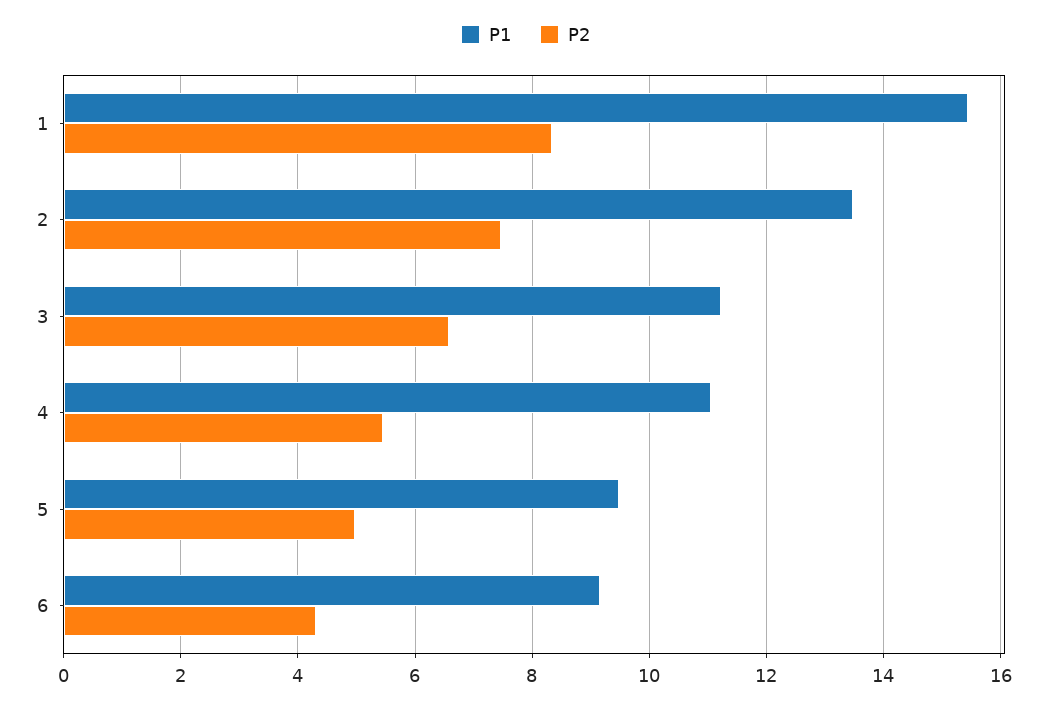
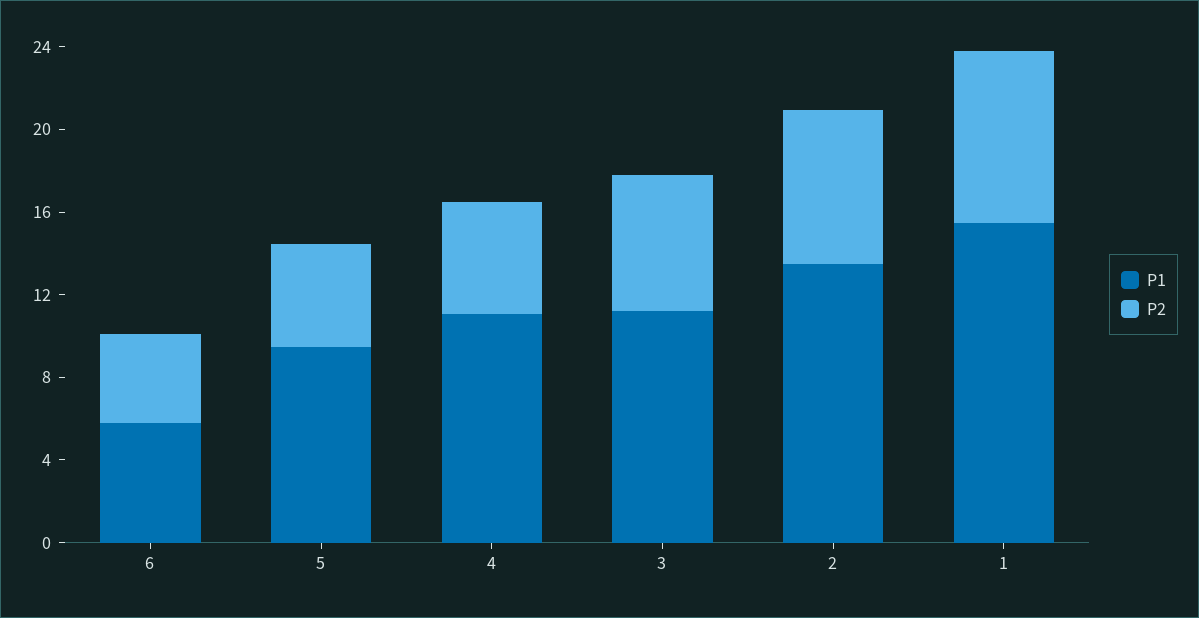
  {
    "P1": {
      "1": 15.4,
      "2": 13.4,
      "3": 11.2,
      "4": 11,
      "5": 9.4,
-     "6": 9.2
+     "6": 6
    },
    "P2": {
      "1": 8.4,
      "2": 7.4,
      "3": 6.6,
      "4": 5.4,
      "5": 5,
      "6": 4.4
    }
  }

